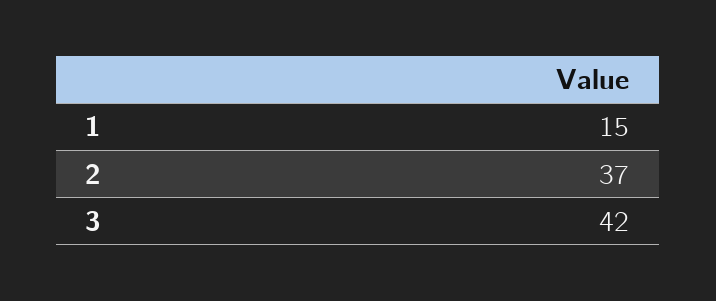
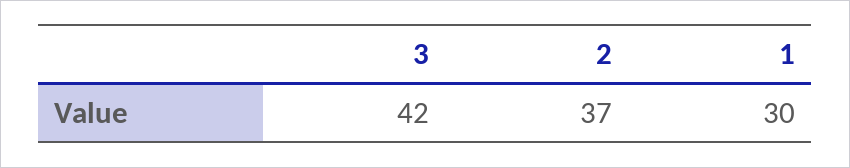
  {
-   "1": 15,
+   "1": 30,
    "2": 37,
    "3": 42
  }

